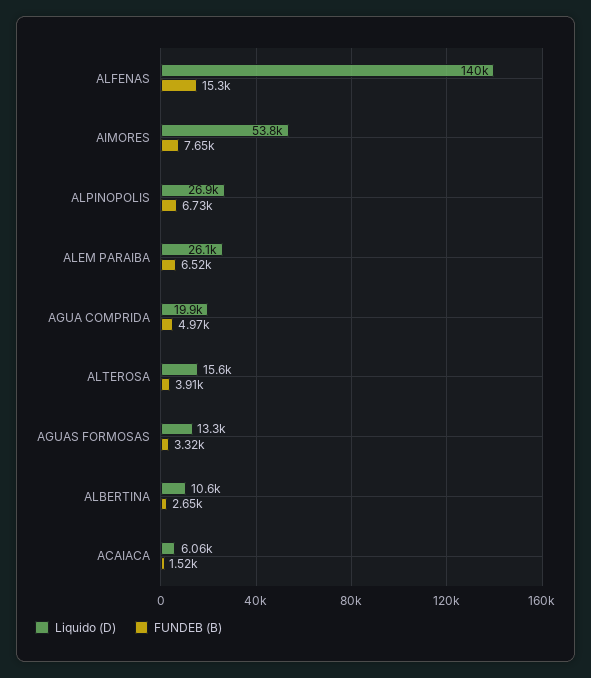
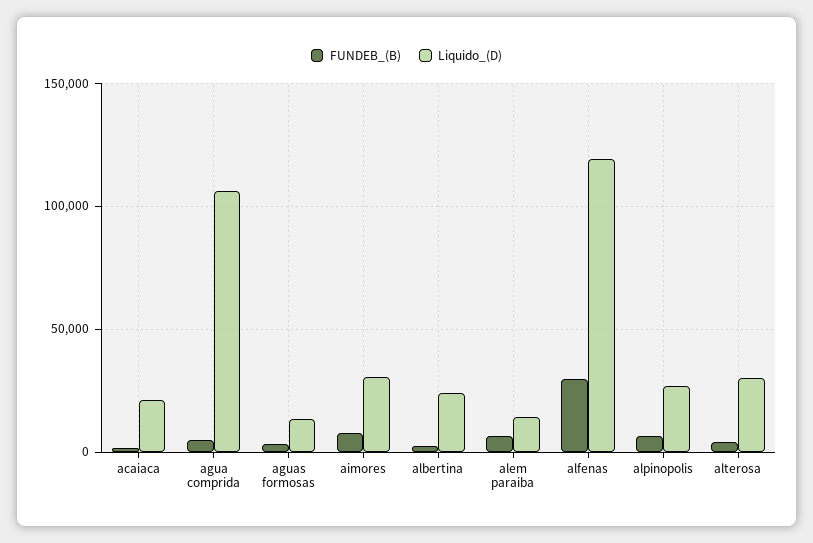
  {
    "Liquido (D)": {
-     "ALFENAS": 140000,
+     "ALFENAS": 120000,
-     "AIMORES": 53800,
+     "AIMORES": 30000,
      "ALPINOPOLIS": 26900,
-     "ALEM PARAIBA": 26100,
+     "ALEM PARAIBA": 15000,
-     "AGUA COMPRIDA": 19900,
+     "AGUA COMPRIDA": 105000,
-     "ALTEROSA": 15600,
+     "ALTEROSA": 30000,
      "AGUAS FORMOSAS": 13300,
-     "ALBERTINA": 10600,
+     "ALBERTINA": 25000,
-     "ACAIACA": 6060
+     "ACAIACA": 20000
    },
    "FUNDEB (B)": {
-     "ALFENAS": 15300,
+     "ALFENAS": 30000,
      "AIMORES": 7650,
      "ALPINOPOLIS": 6730,
      "ALEM PARAIBA": 6520,
      "AGUA COMPRIDA": 4970,
      "ALTEROSA": 3910,
      "AGUAS FORMOSAS": 3320,
      "ALBERTINA": 2650,
      "ACAIACA": 1520
    }
  }

